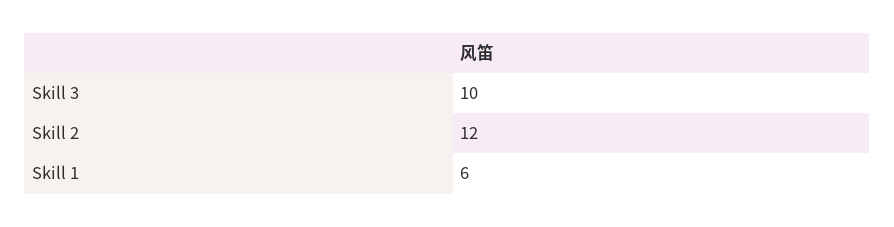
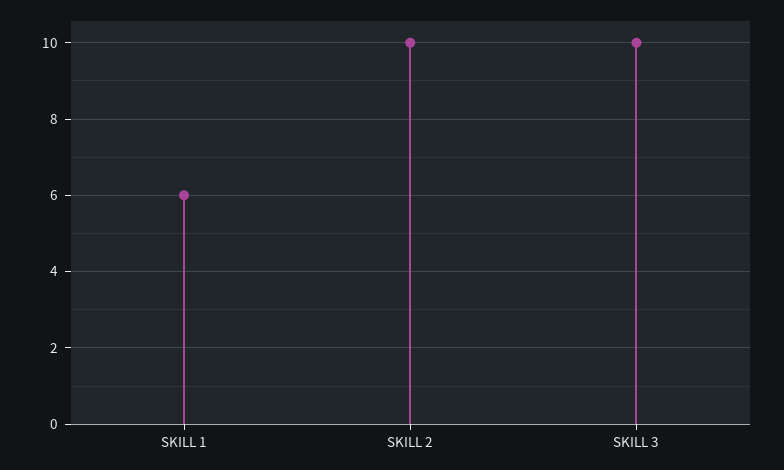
  {
    "Skill 3": 10,
-   "Skill 2": 12,
+   "Skill 2": 10,
    "Skill 1": 6
  }

